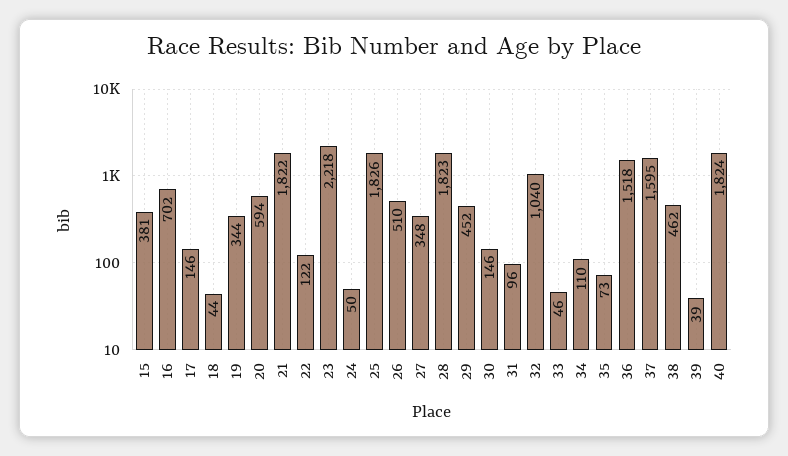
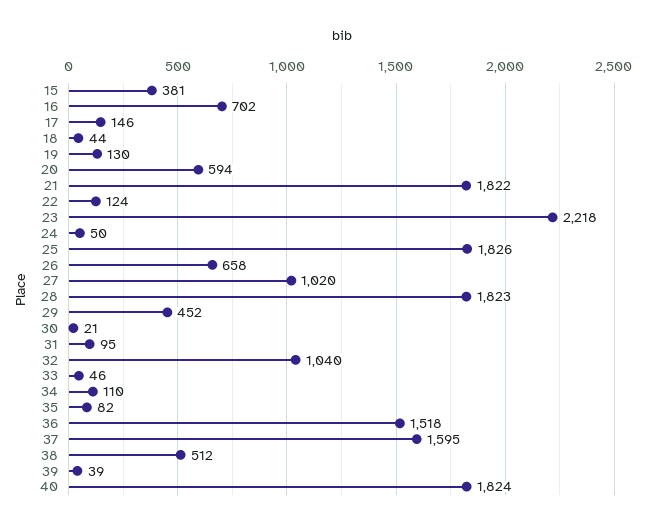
  {
    "15": 381,
    "16": 702,
    "17": 146,
    "18": 44,
-   "19": 344,
+   "19": 130,
    "20": 594,
    "21": 1822,
-   "22": 122,
+   "22": 124,
    "23": 2218,
    "24": 50,
    "25": 1826,
-   "26": 510,
+   "26": 658,
-   "27": 348,
+   "27": 1020,
    "28": 1823,
    "29": 452,
-   "30": 146,
+   "30": 21,
-   "31": 96,
+   "31": 95,
    "32": 1040,
    "33": 46,
    "34": 110,
-   "35": 73,
+   "35": 82,
    "36": 1518,
    "37": 1595,
-   "38": 462,
+   "38": 512,
    "39": 39,
    "40": 1824
  }

